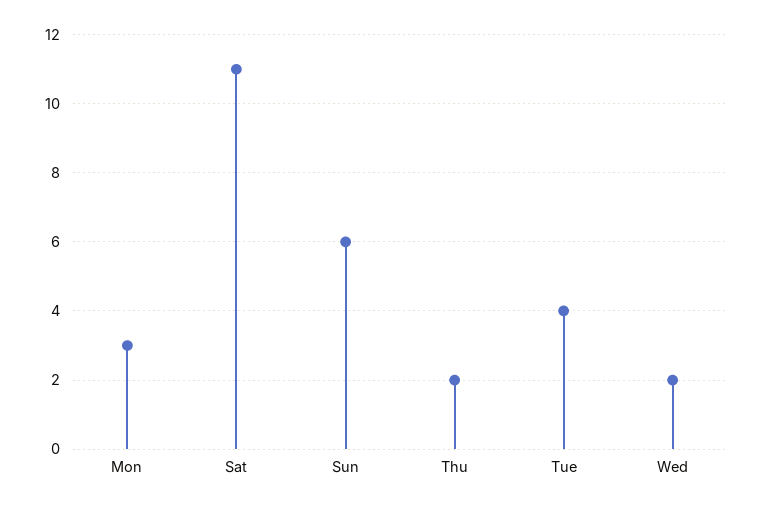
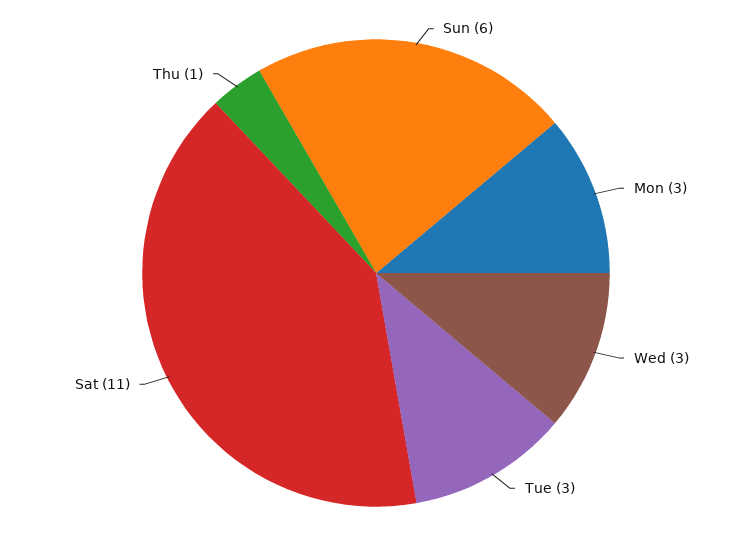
  {
    "Mon": 3,
    "Sat": 11,
    "Sun": 6,
-   "Thu": 2,
+   "Thu": 1,
-   "Tue": 4,
+   "Tue": 3,
-   "Wed": 2
+   "Wed": 3
  }

